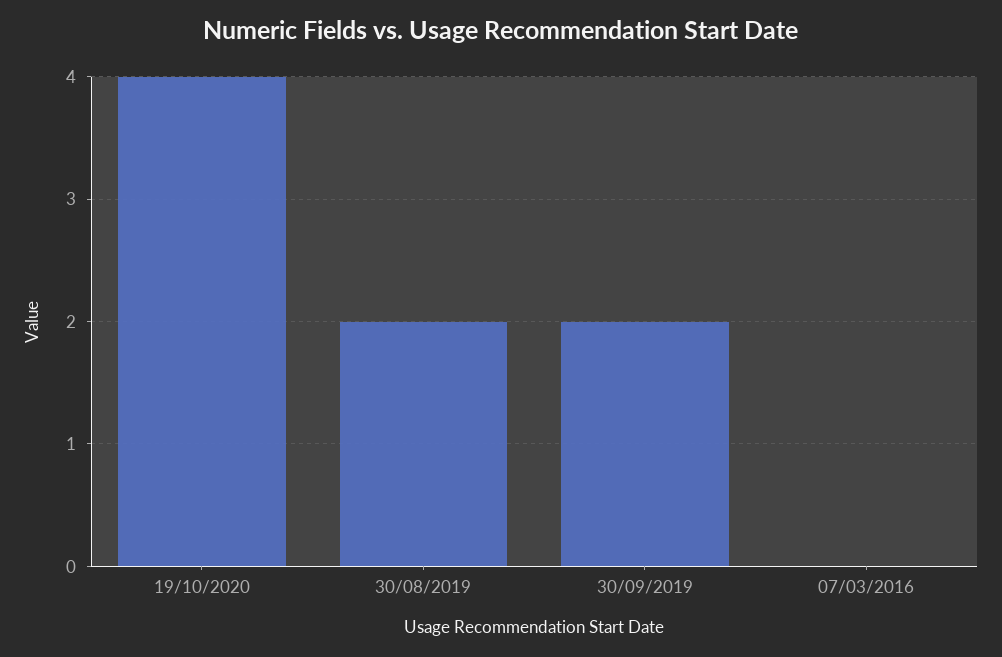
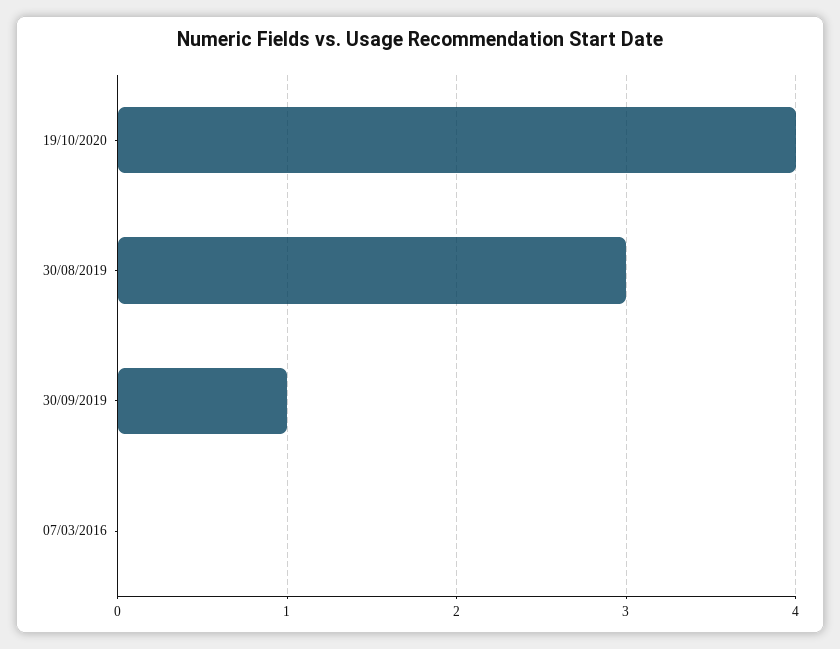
  {
    "19/10/2020": 4,
-   "30/08/2019": 2,
+   "30/08/2019": 3,
-   "30/09/2019": 2,
+   "30/09/2019": 1,
    "07/03/2016": 0
  }

